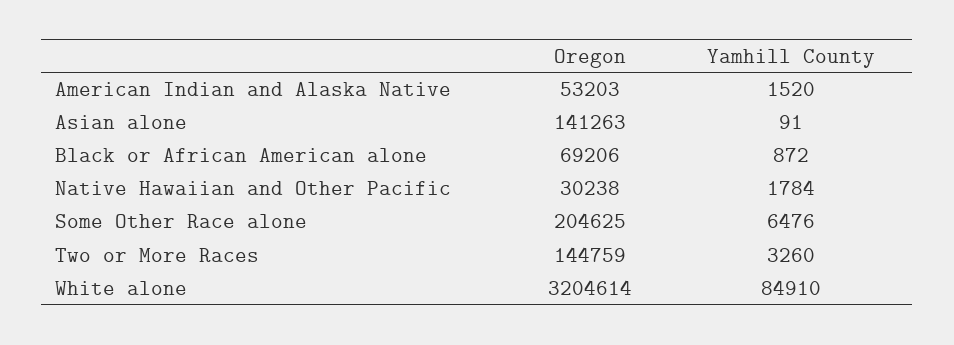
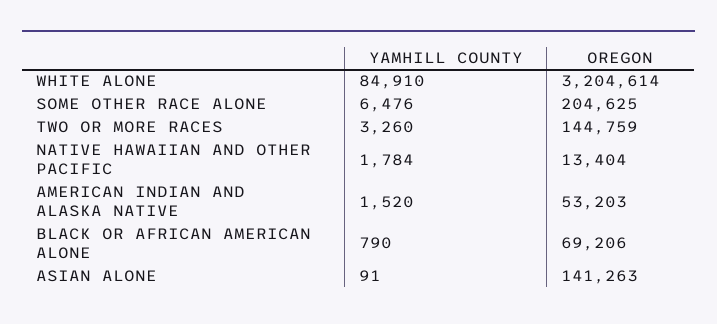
  {
    "Oregon": {
      "American Indian and Alaska Native": 53203,
      "Asian alone": 141263,
      "Black or African American alone": 69206,
-     "Native Hawaiian and Other Pacific": 30238,
+     "Native Hawaiian and Other Pacific": 13404,
      "Some Other Race alone": 204625,
      "Two or More Races": 144759,
      "White alone": 3204614
    },
    "Yamhill County": {
      "American Indian and Alaska Native": 1520,
      "Asian alone": 91,
-     "Black or African American alone": 872,
+     "Black or African American alone": 790,
      "Native Hawaiian and Other Pacific": 1784,
      "Some Other Race alone": 6476,
      "Two or More Races": 3260,
      "White alone": 84910
    }
  }

